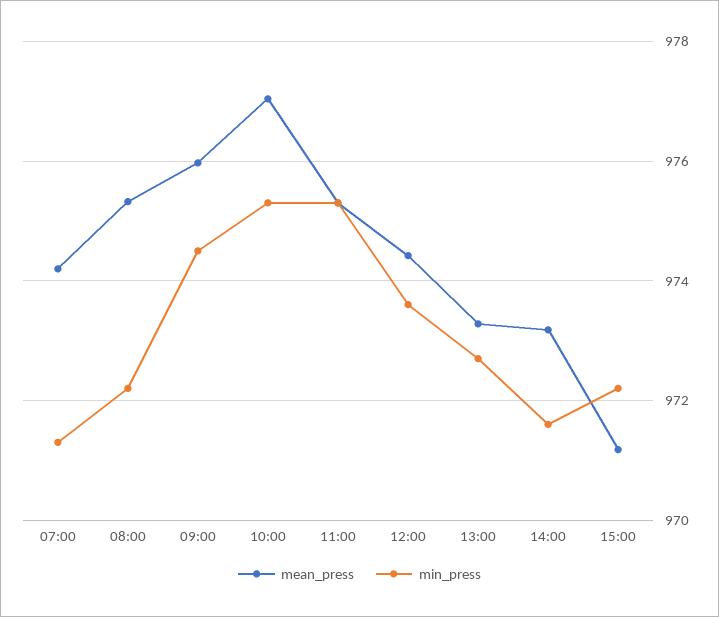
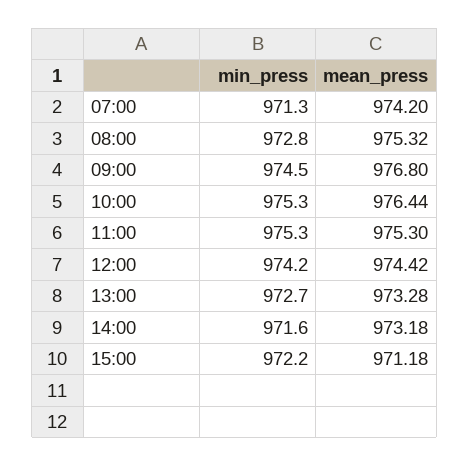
  {
    "mean_press": {
      "07:00": 974.2,
      "08:00": 975.32,
-     "09:00": 976,
+     "09:00": 976.8,
-     "10:00": 977,
+     "10:00": 976.44,
      "11:00": 975.3,
      "12:00": 974.42,
      "13:00": 973.28,
      "14:00": 973.18,
      "15:00": 971.18
    },
    "min_press": {
      "07:00": 971.3,
-     "08:00": 972.2,
+     "08:00": 972.8,
      "09:00": 974.5,
      "10:00": 975.3,
      "11:00": 975.3,
-     "12:00": 973.6,
+     "12:00": 974.2,
      "13:00": 972.7,
      "14:00": 971.6,
      "15:00": 972.2
    }
  }

